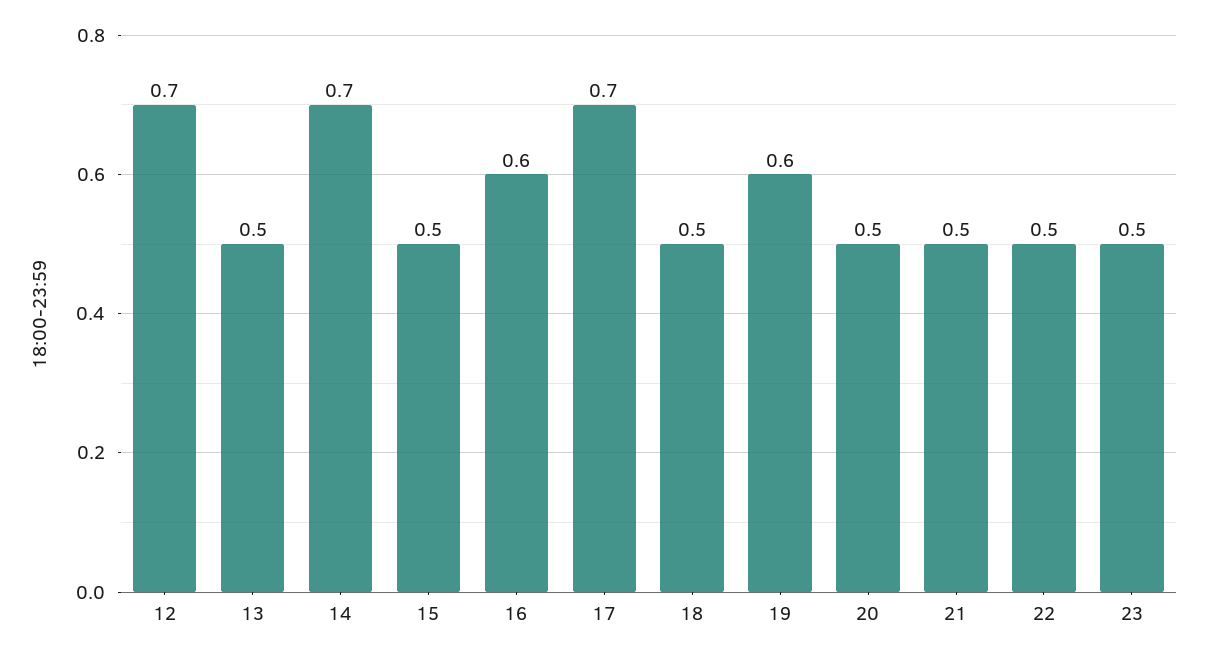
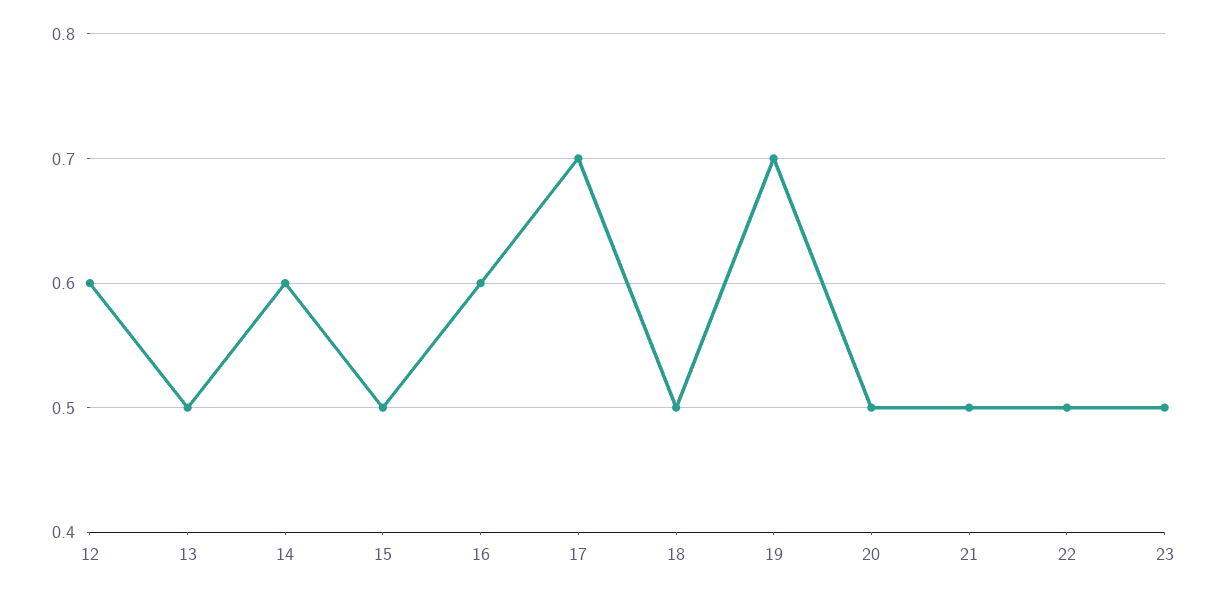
  {
-   "12": 0.7,
+   "12": 0.6,
    "13": 0.5,
-   "14": 0.7,
+   "14": 0.6,
    "15": 0.5,
    "16": 0.6,
    "17": 0.7,
    "18": 0.5,
-   "19": 0.6,
+   "19": 0.7,
    "20": 0.5,
    "21": 0.5,
    "22": 0.5,
    "23": 0.5
  }

